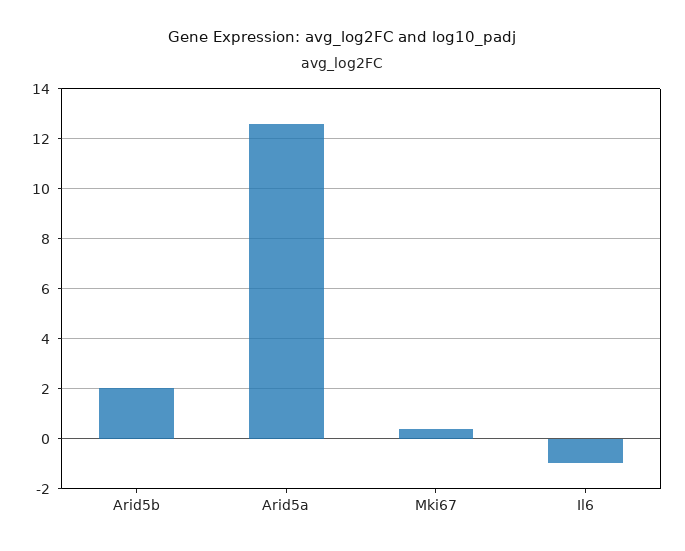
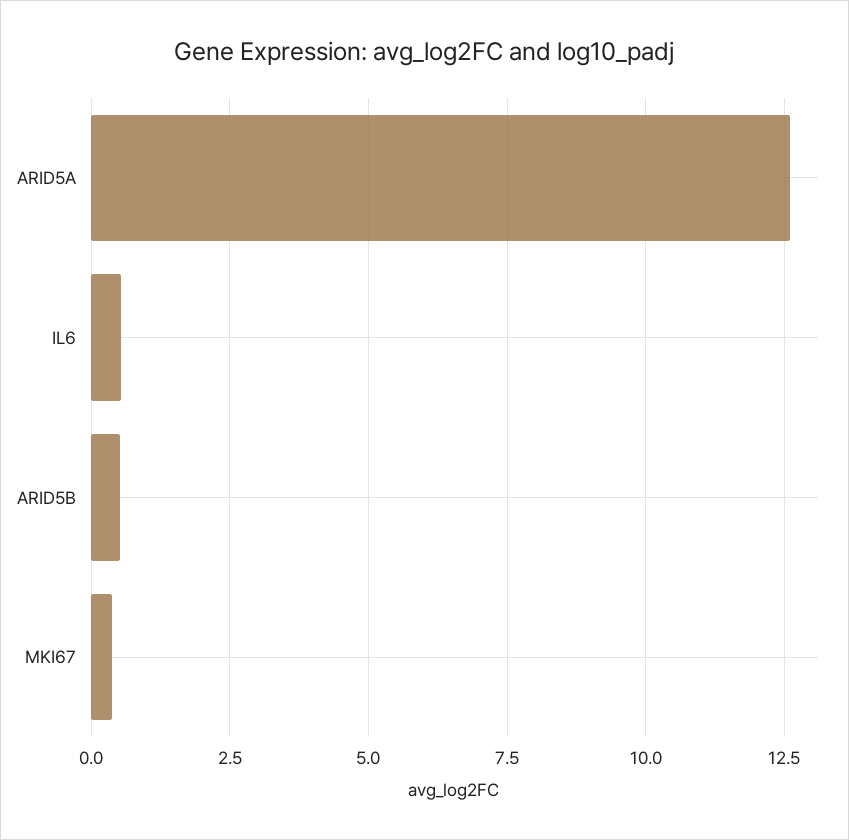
  {
-   "Arid5b": 2,
+   "Arid5b": 0.5,
    "Arid5a": 12.5,
    "Mki67": 0.5,
-   "Il6": -1
+   "Il6": 0.5
  }

